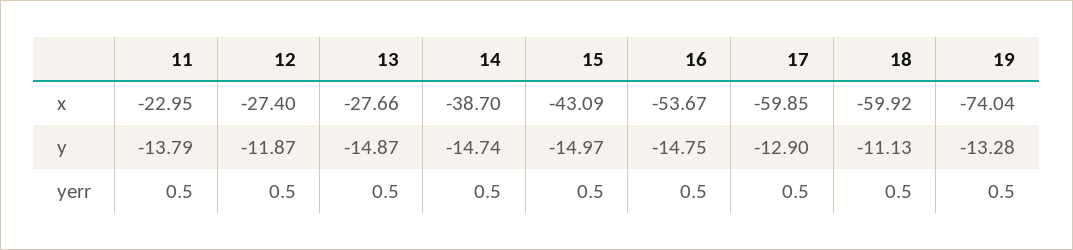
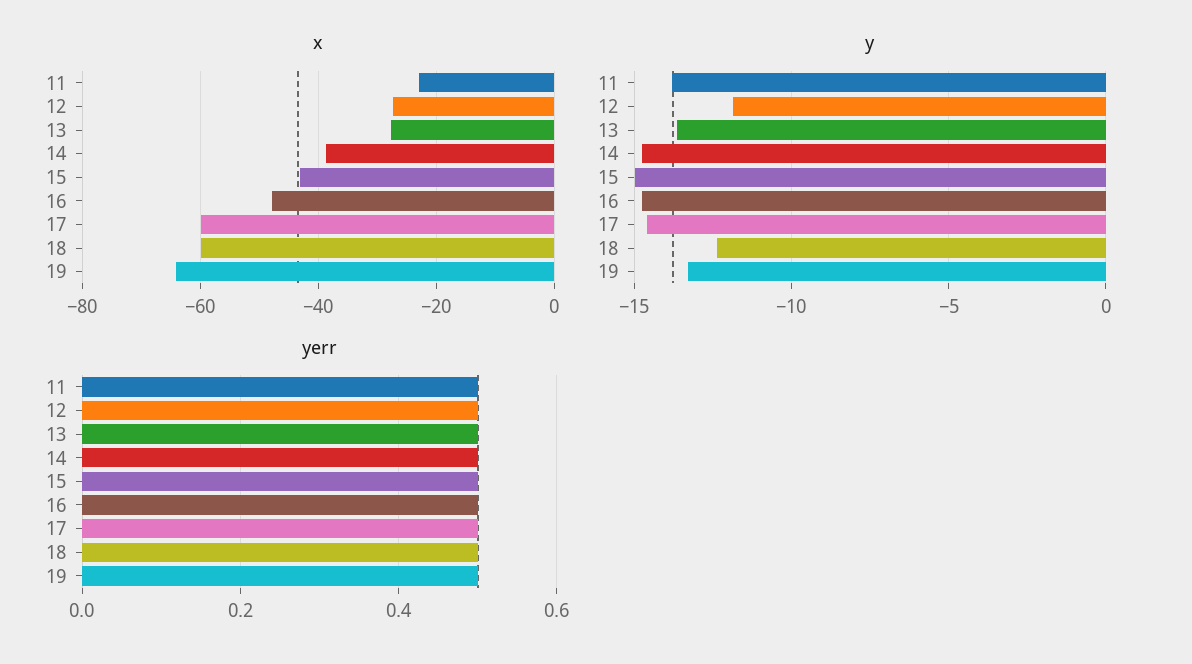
  {
    "x": {
      "11": -22.95,
      "12": -27.4,
      "13": -27.66,
      "14": -38.7,
      "15": -43.09,
-     "16": -53.67,
+     "16": -48,
      "17": -59.85,
      "18": -59.92,
-     "19": -74.04
+     "19": -64
    },
    "y": {
      "11": -13.79,
      "12": -11.87,
-     "13": -14.87,
+     "13": -13.5,
      "14": -14.74,
      "15": -14.97,
      "16": -14.75,
-     "17": -12.9,
+     "17": -14.5,
-     "18": -11.13,
+     "18": -12.5,
      "19": -13.28
    },
    "yerr": {
      "11": 0.5,
      "12": 0.5,
      "13": 0.5,
      "14": 0.5,
      "15": 0.5,
      "16": 0.5,
      "17": 0.5,
      "18": 0.5,
      "19": 0.5
    }
  }

